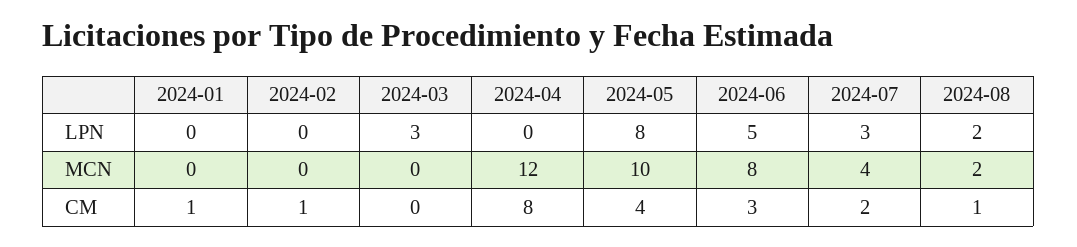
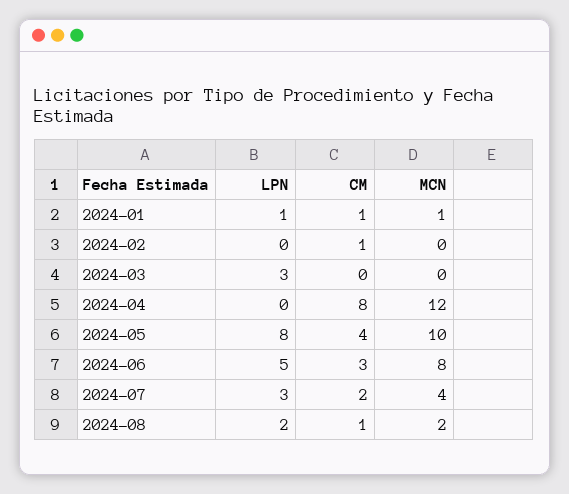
  {
    "2024-01": {
-     "LPN": 0,
+     "LPN": 1,
-     "MCN": 0,
+     "MCN": 1,
      "CM": 1
    },
    "2024-02": {
      "LPN": 0,
      "MCN": 0,
      "CM": 1
    },
    "2024-03": {
      "LPN": 3,
      "MCN": 0,
      "CM": 0
    },
    "2024-04": {
      "LPN": 0,
      "MCN": 12,
      "CM": 8
    },
    "2024-05": {
      "LPN": 8,
      "MCN": 10,
      "CM": 4
    },
    "2024-06": {
      "LPN": 5,
      "MCN": 8,
      "CM": 3
    },
    "2024-07": {
      "LPN": 3,
      "MCN": 4,
      "CM": 2
    },
    "2024-08": {
      "LPN": 2,
      "MCN": 2,
      "CM": 1
    }
  }

